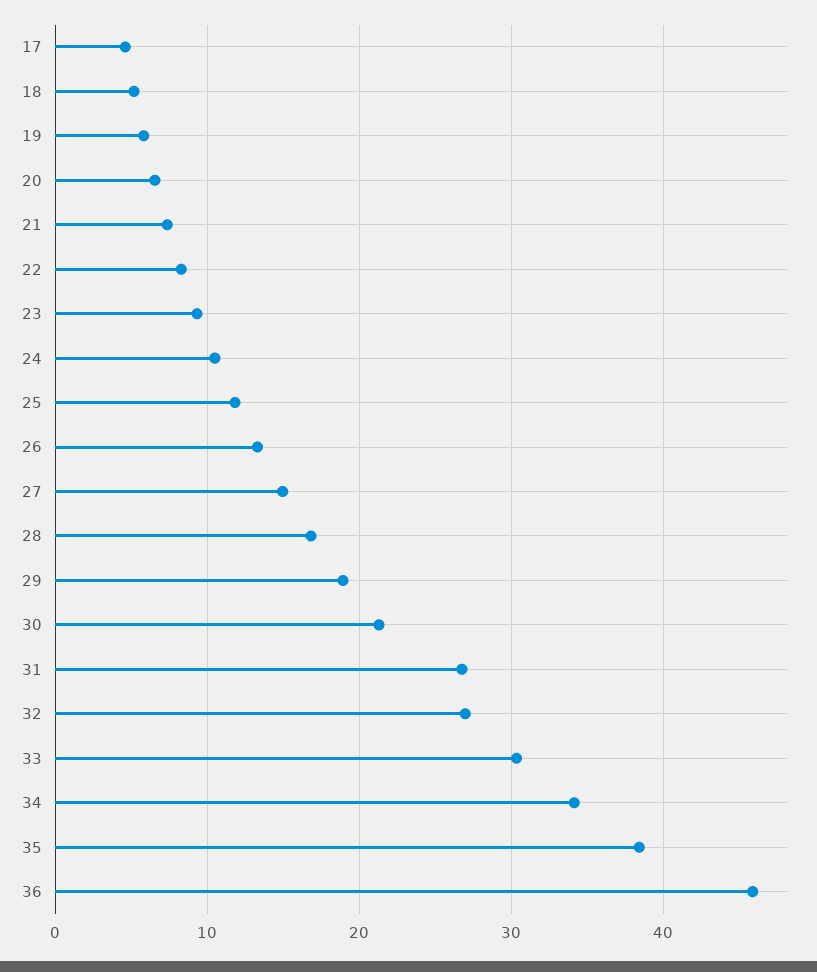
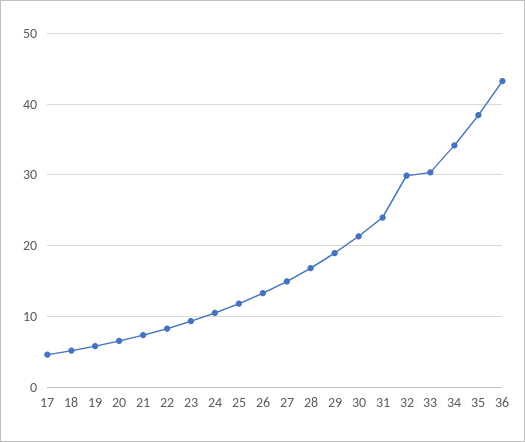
  {
    "17": 5,
    "18": 5,
    "19": 6,
    "20": 7,
    "21": 7,
    "22": 8,
    "23": 9,
    "24": 11,
    "25": 12,
    "26": 13,
    "27": 15,
    "28": 17,
    "29": 19,
    "30": 21,
-   "31": 27,
+   "31": 24,
-   "32": 27,
+   "32": 30,
    "33": 30,
    "34": 34,
    "35": 38,
-   "36": 46
+   "36": 43
  }

